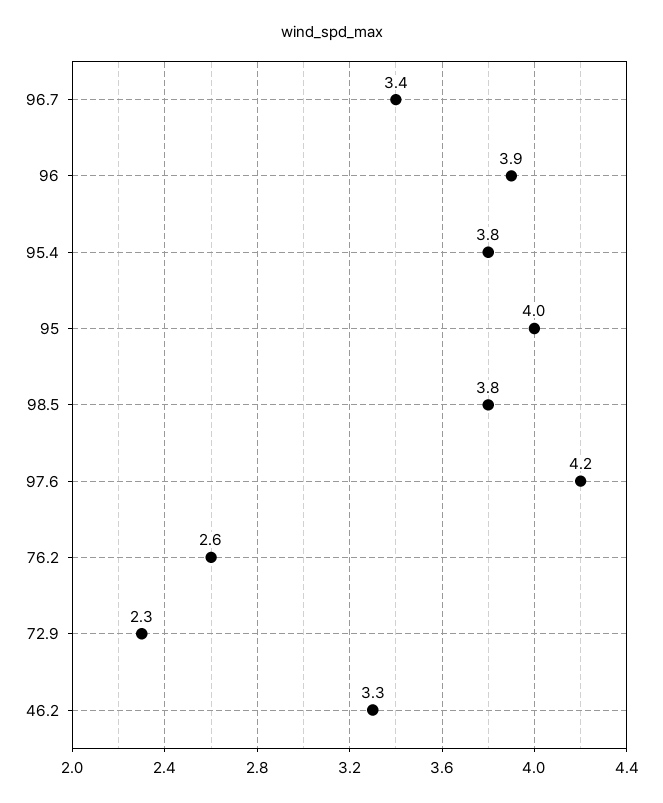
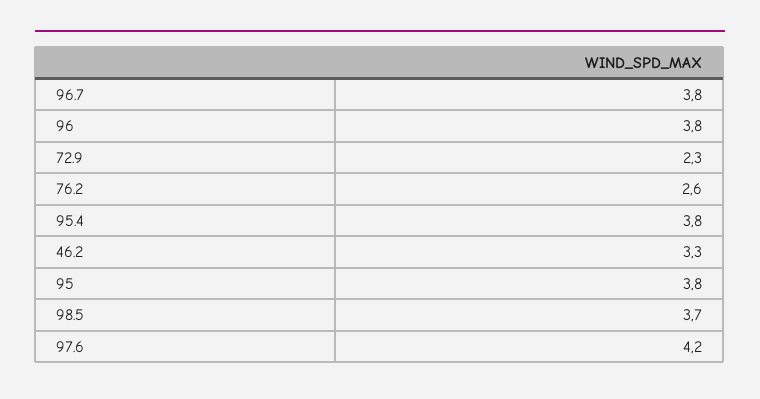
  {
-   "96.7": 3.4,
+   "96.7": 3.8,
-   "96": 3.9,
+   "96": 3.8,
    "95.4": 3.8,
-   "95": 4,
+   "95": 3.8,
-   "98.5": 3.8,
+   "98.5": 3.7,
    "97.6": 4.2,
    "76.2": 2.6,
    "72.9": 2.3,
    "46.2": 3.3
  }

